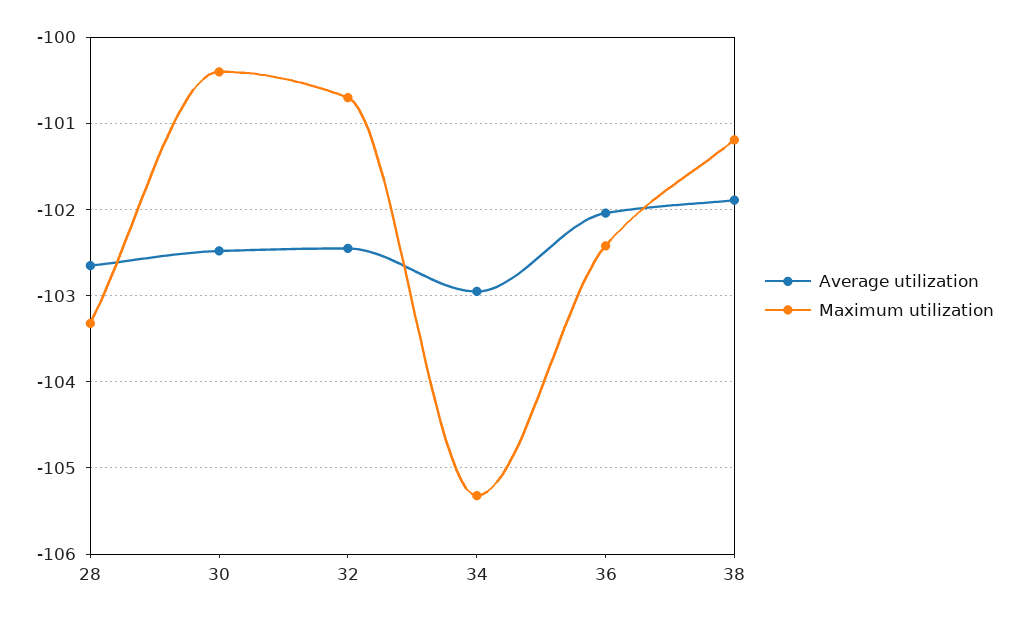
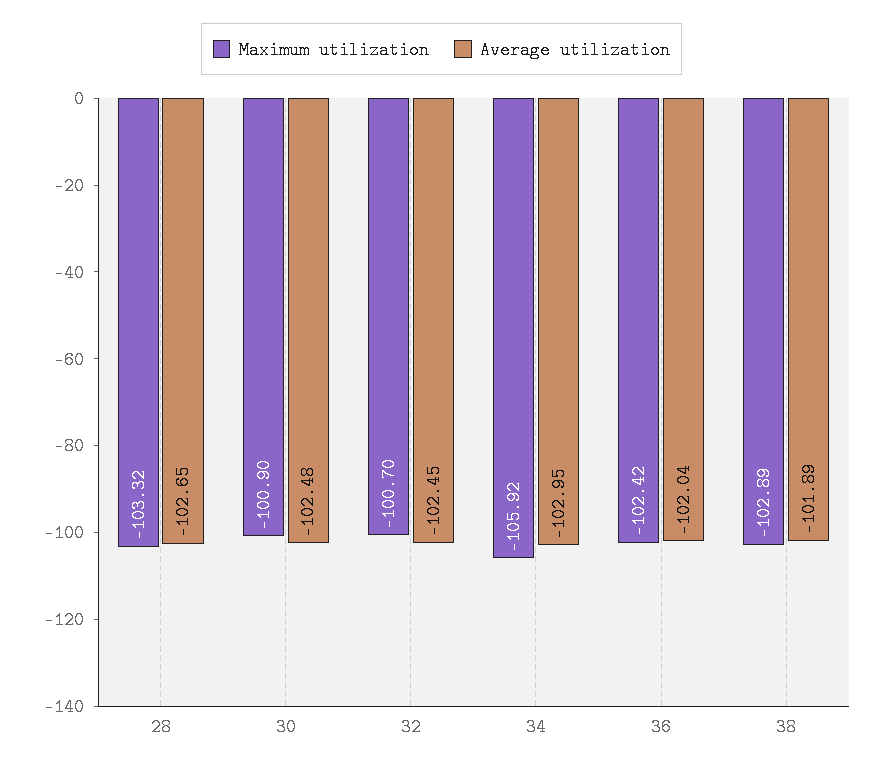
  {
    "Average utilization": {
      "28": -102.65,
      "30": -102.48,
      "32": -102.45,
      "34": -102.95,
      "36": -102.04,
      "38": -101.89
    },
    "Maximum utilization": {
      "28": -103.32,
-     "30": -100.4,
+     "30": -100.9,
      "32": -100.7,
-     "34": -105.3,
+     "34": -105.92,
      "36": -102.42,
-     "38": -101.2
+     "38": -102.89
    }
  }

